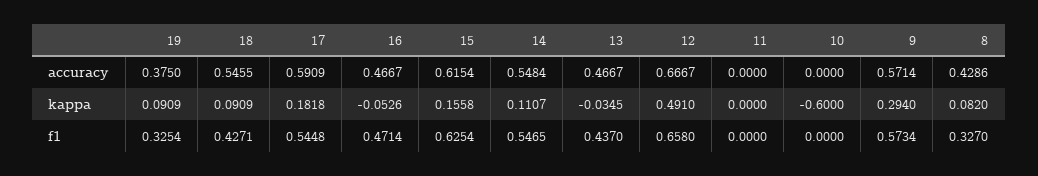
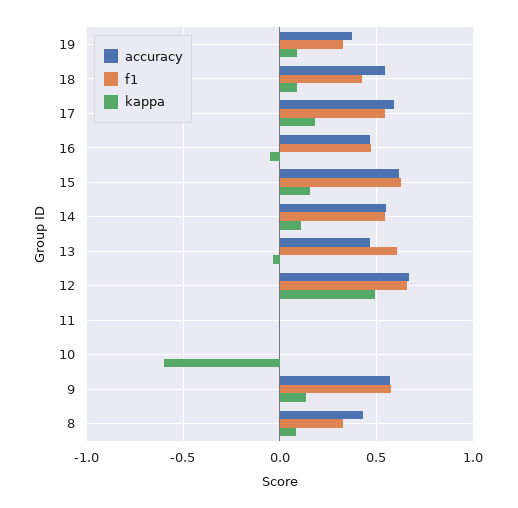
  {
    "accuracy": {
      "19": 0.375,
      "18": 0.5455,
      "17": 0.5909,
      "16": 0.4667,
      "15": 0.6154,
      "14": 0.5484,
      "13": 0.4667,
      "12": 0.6667,
      "11": 0,
      "10": 0,
      "9": 0.5714,
      "8": 0.4286
    },
    "kappa": {
      "19": 0.0909,
      "18": 0.0909,
      "17": 0.1818,
      "16": -0.0526,
      "15": 0.1558,
      "14": 0.1107,
      "13": -0.0345,
      "12": 0.491,
      "11": 0,
      "10": -0.6,
-     "9": 0.294,
+     "9": 0.15,
      "8": 0.082
    },
    "f1": {
      "19": 0.3254,
      "18": 0.4271,
      "17": 0.5448,
      "16": 0.4714,
      "15": 0.6254,
      "14": 0.5465,
-     "13": 0.437,
+     "13": 0.6,
      "12": 0.658,
      "11": 0,
      "10": 0,
      "9": 0.5734,
      "8": 0.327
    }
  }

